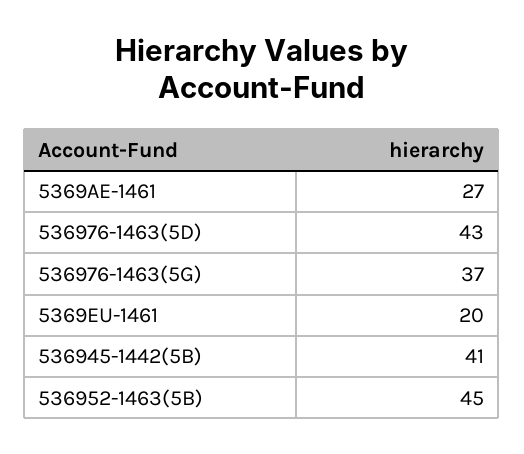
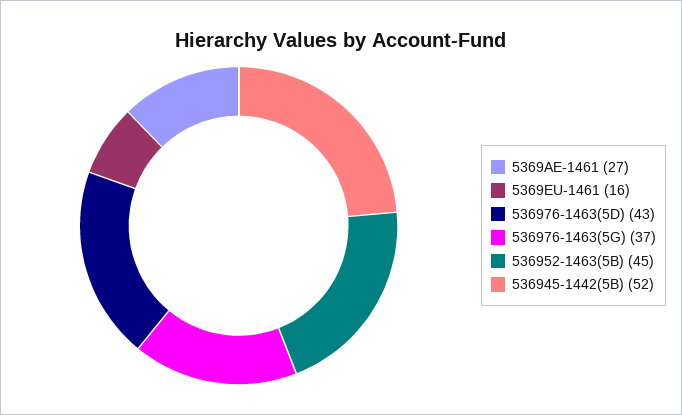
  {
    "5369AE-1461": 27,
    "536976-1463(5D)": 43,
    "536976-1463(5G)": 37,
-   "5369EU-1461": 20,
+   "5369EU-1461": 16,
-   "536945-1442(5B)": 41,
+   "536945-1442(5B)": 52,
    "536952-1463(5B)": 45
  }

